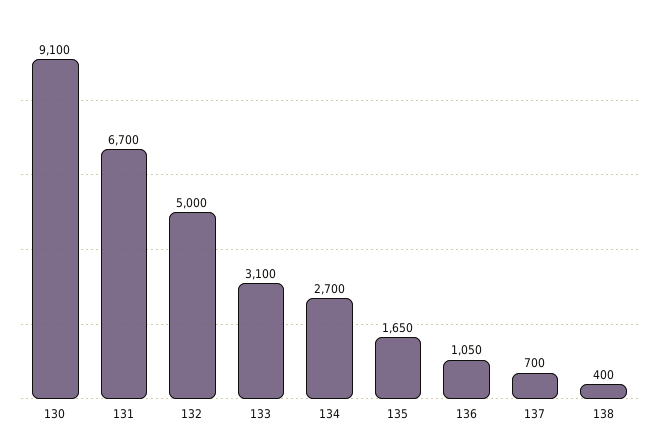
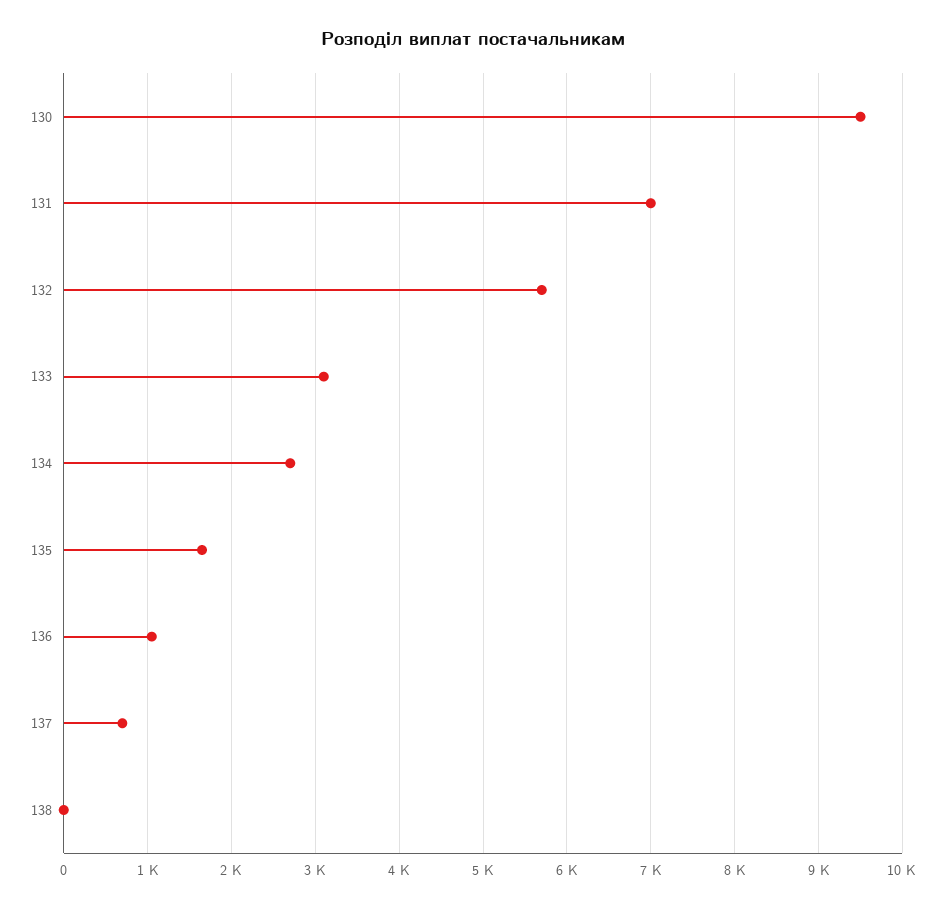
  {
-   "130": 9100,
+   "130": 9500,
-   "131": 6700,
+   "131": 7000,
-   "132": 5000,
+   "132": 5700,
    "133": 3100,
    "134": 2700,
    "135": 1650,
    "136": 1050,
    "137": 700,
-   "138": 400
+   "138": 0
  }

